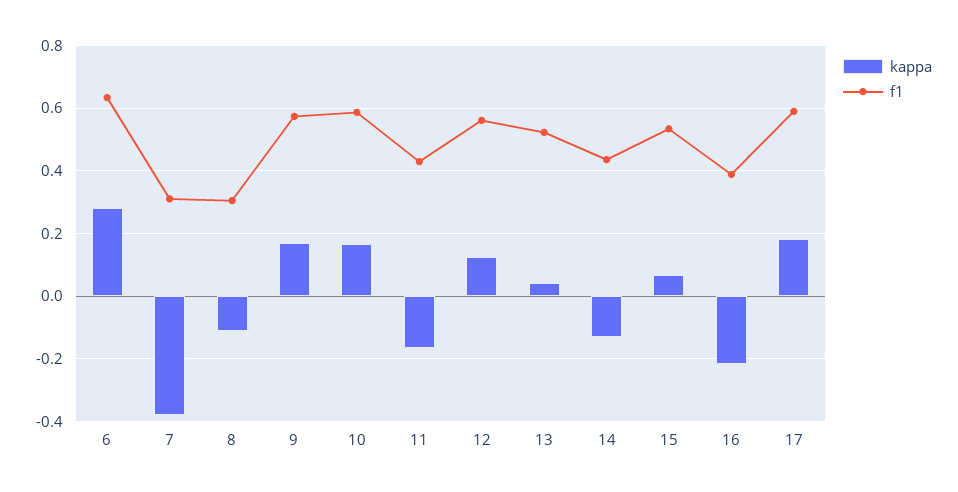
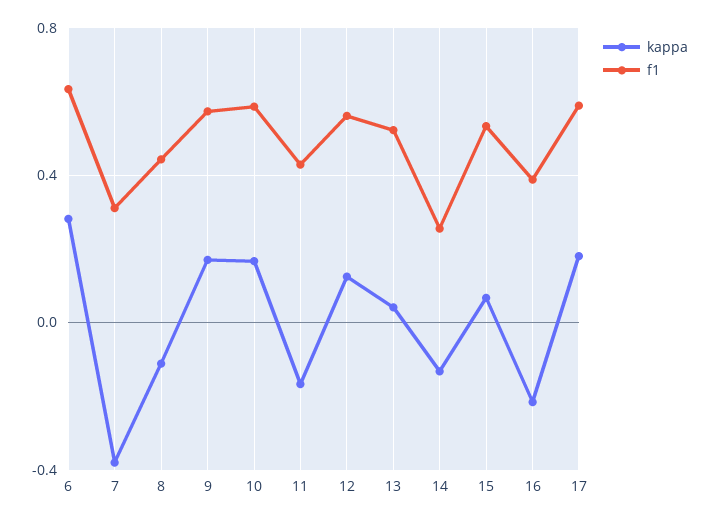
  {
    "kappa": {
      "6": 0.28,
      "7": -0.38,
      "8": -0.12,
      "9": 0.18,
      "10": 0.16,
      "11": -0.16,
      "12": 0.12,
      "13": 0.04,
      "14": -0.14,
      "15": 0.06,
      "16": -0.22,
      "17": 0.18
    },
    "f1": {
      "6": 0.64,
      "7": 0.32,
-     "8": 0.3,
+     "8": 0.45,
      "9": 0.58,
      "10": 0.58,
      "11": 0.42,
      "12": 0.56,
      "13": 0.52,
-     "14": 0.44,
+     "14": 0.25,
      "15": 0.54,
      "16": 0.38,
      "17": 0.58
    }
  }

